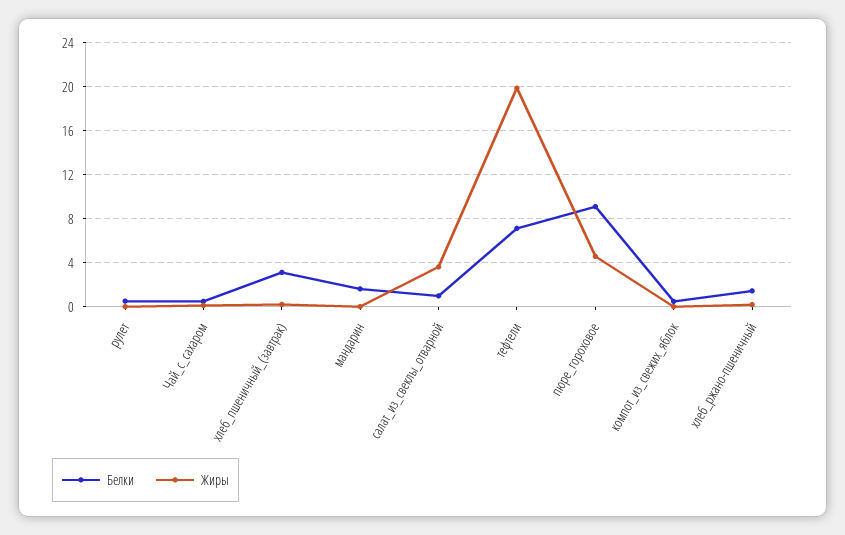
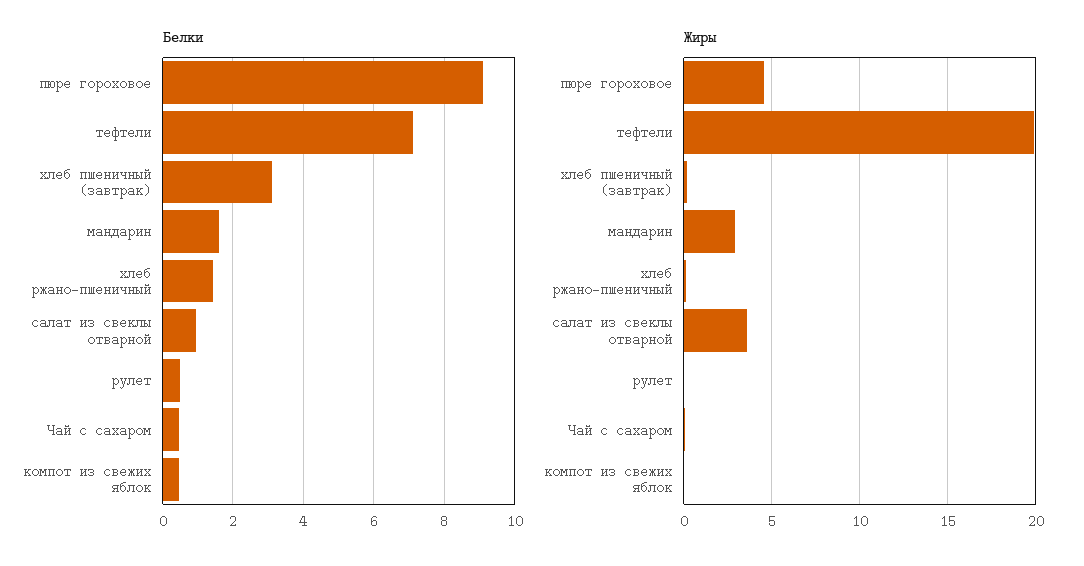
  {
    "Белки": {
      "рулет": 0.6,
      "Чай_с_сахаром": 0.4,
      "хлеб_пшеничный_(завтрак)": 3.2,
      "мандарин": 1.6,
      "салат_из_свеклы_отварной": 1,
      "тефтели": 7.2,
      "пюре_гороховое": 9,
      "компот_из_свежих_яблок": 0.4,
      "хлеб_ржано-пшеничный": 1.4
    },
    "Жиры": {
      "рулет": 0,
      "Чай_с_сахаром": 0,
      "хлеб_пшеничный_(завтрак)": 0,
-     "мандарин": 0,
+     "мандарин": 3,
      "салат_из_свеклы_отварной": 3.5,
      "тефтели": 20,
      "пюре_гороховое": 4.5,
      "компот_из_свежих_яблок": 0,
      "хлеб_ржано-пшеничный": 0
    }
  }

